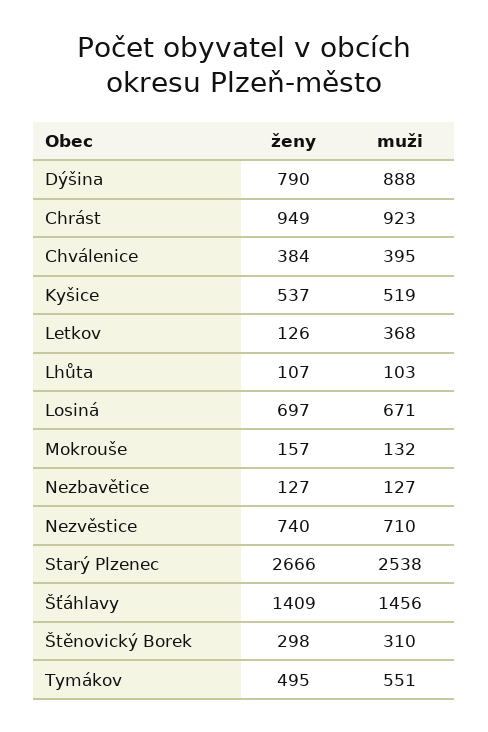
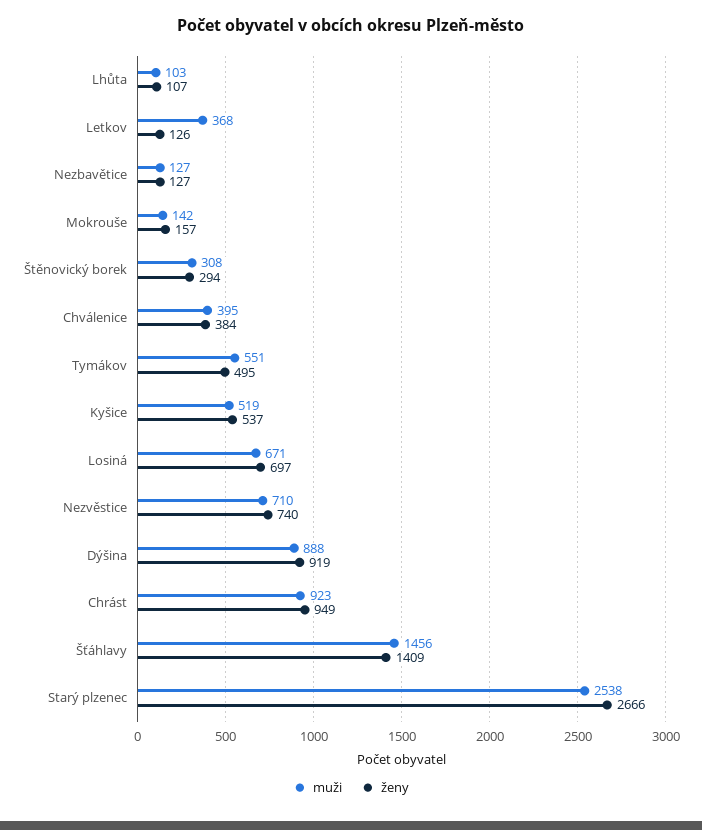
  {
    "ženy": {
-     "Dýšina": 790,
+     "Dýšina": 919,
      "Chrást": 949,
      "Chválenice": 384,
      "Kyšice": 537,
      "Letkov": 126,
      "Lhůta": 107,
      "Losiná": 697,
      "Mokrouše": 157,
      "Nezbavětice": 127,
      "Nezvěstice": 740,
      "Starý Plzenec": 2666,
      "Šťáhlavy": 1409,
-     "Štěnovický Borek": 298,
+     "Štěnovický Borek": 294,
      "Tymákov": 495
    },
    "muži": {
      "Dýšina": 888,
      "Chrást": 923,
      "Chválenice": 395,
      "Kyšice": 519,
      "Letkov": 368,
      "Lhůta": 103,
      "Losiná": 671,
-     "Mokrouše": 132,
+     "Mokrouše": 142,
      "Nezbavětice": 127,
      "Nezvěstice": 710,
      "Starý Plzenec": 2538,
      "Šťáhlavy": 1456,
-     "Štěnovický Borek": 310,
+     "Štěnovický Borek": 308,
      "Tymákov": 551
    }
  }

